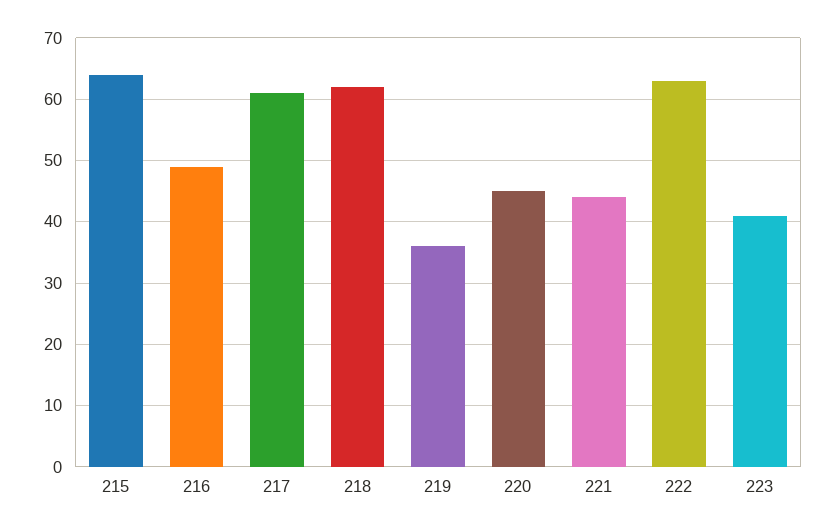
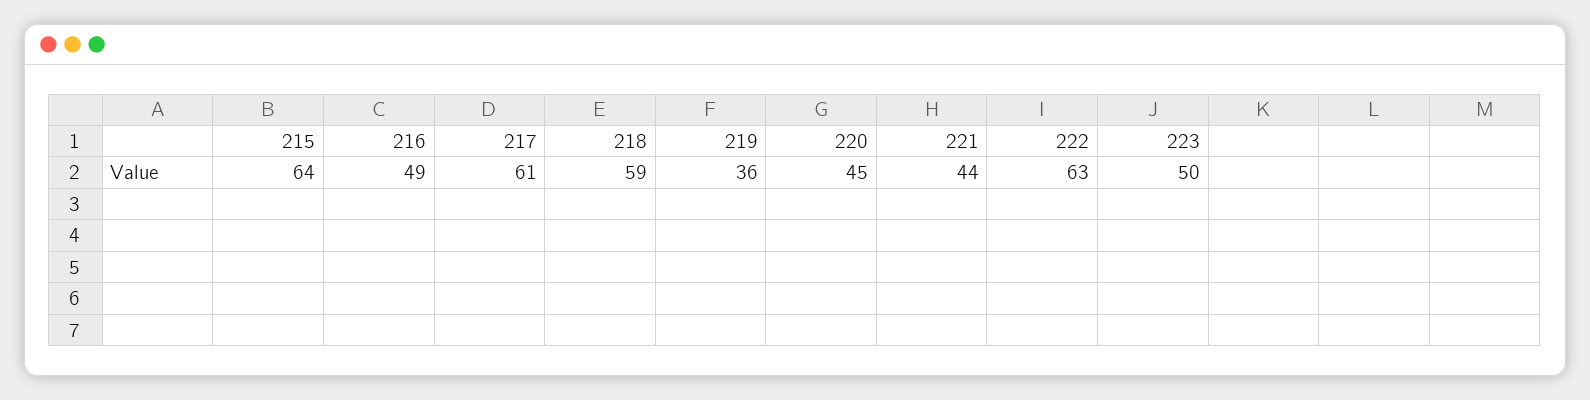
  {
    "215": 64,
    "216": 49,
    "217": 61,
-   "218": 62,
+   "218": 59,
    "219": 36,
    "220": 45,
    "221": 44,
    "222": 63,
-   "223": 41
+   "223": 50
  }

